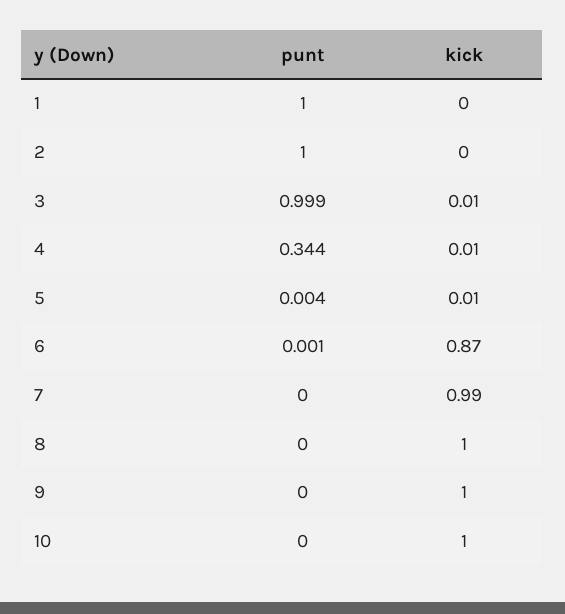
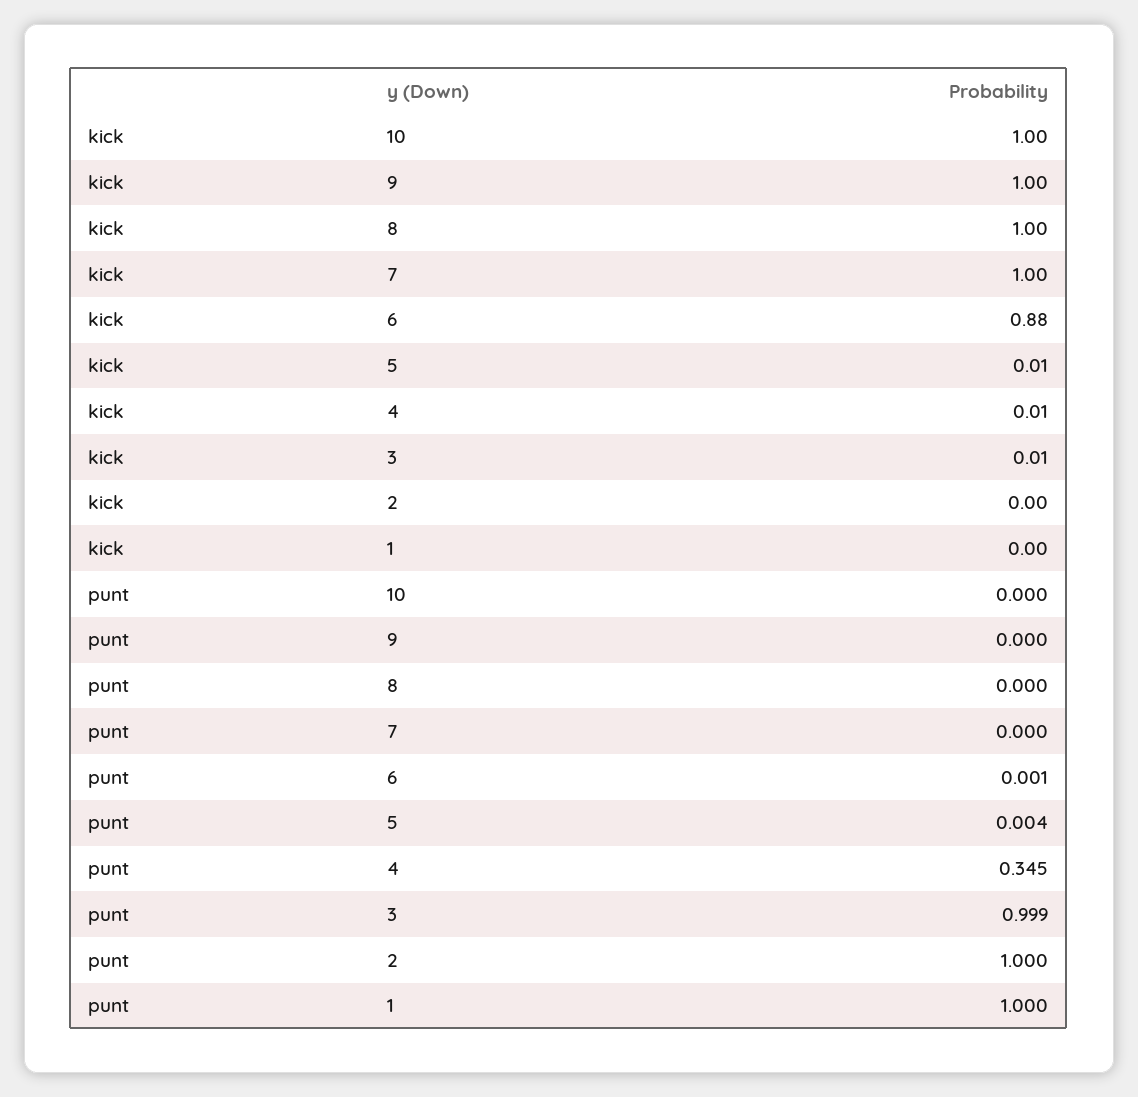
  {
    "punt": {
      "1": 1,
      "2": 1,
      "3": 0.999,
-     "4": 0.344,
+     "4": 0.345,
      "5": 0.004,
      "6": 0.001,
      "7": 0,
      "8": 0,
      "9": 0,
      "10": 0
    },
    "kick": {
      "1": 0,
      "2": 0,
      "3": 0.01,
      "4": 0.01,
      "5": 0.01,
-     "6": 0.87,
+     "6": 0.88,
-     "7": 0.99,
+     "7": 1,
      "8": 1,
      "9": 1,
      "10": 1
    }
  }

